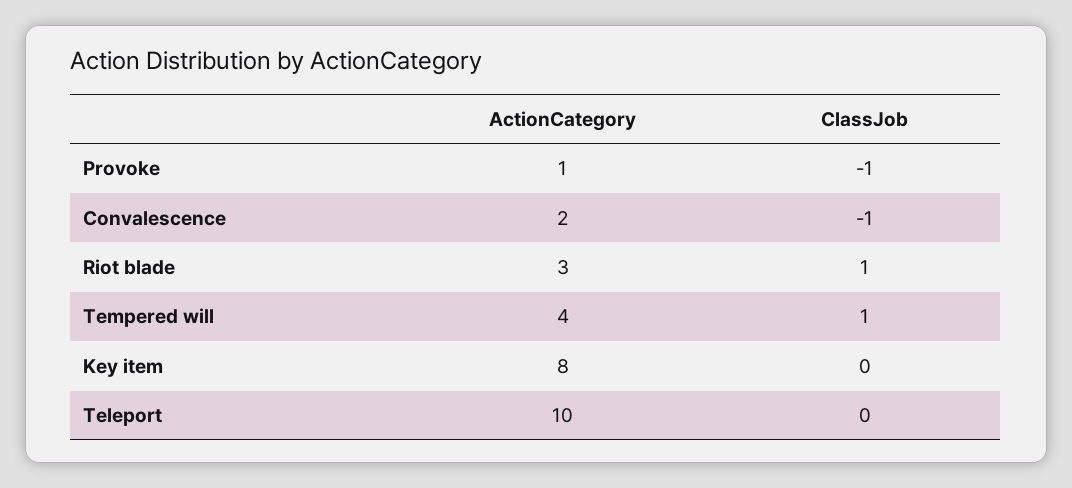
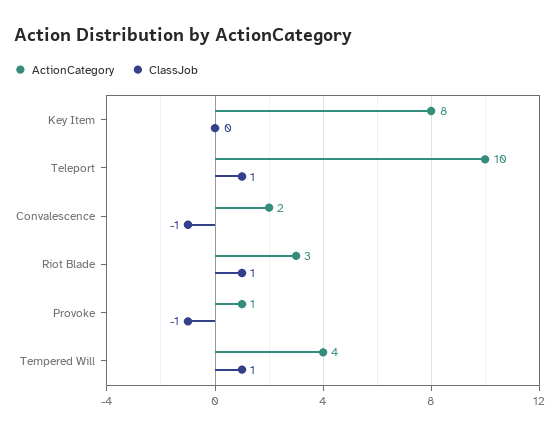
  {
    "ActionCategory": {
      "Provoke": 1,
      "Convalescence": 2,
      "Riot blade": 3,
      "Tempered will": 4,
      "Key item": 8,
      "Teleport": 10
    },
    "ClassJob": {
      "Provoke": -1,
      "Convalescence": -1,
      "Riot blade": 1,
      "Tempered will": 1,
      "Key item": 0,
-     "Teleport": 0
+     "Teleport": 1
    }
  }

